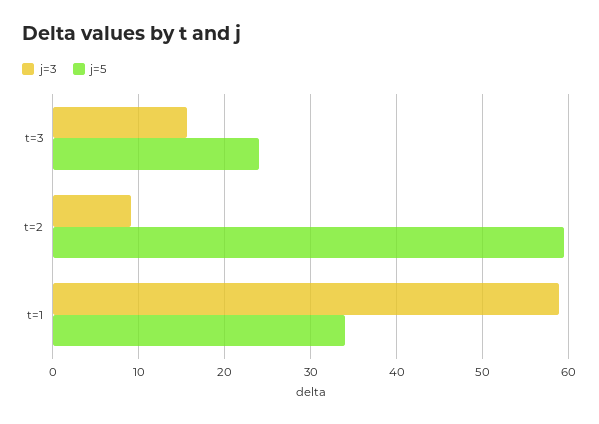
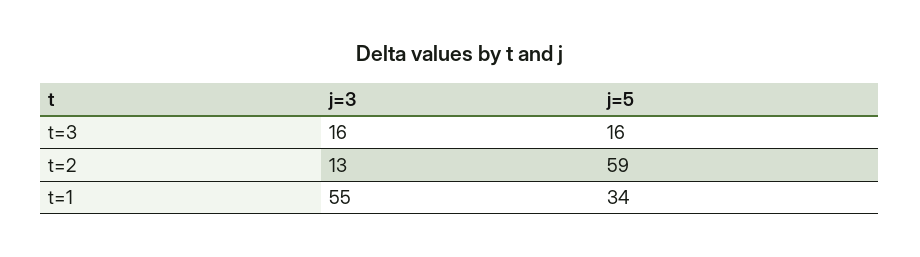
  {
    "j=3": {
      "t=3": 16,
-     "t=2": 9,
+     "t=2": 13,
-     "t=1": 59
+     "t=1": 55
    },
    "j=5": {
-     "t=3": 24,
+     "t=3": 16,
      "t=2": 59,
      "t=1": 34
    }
  }

